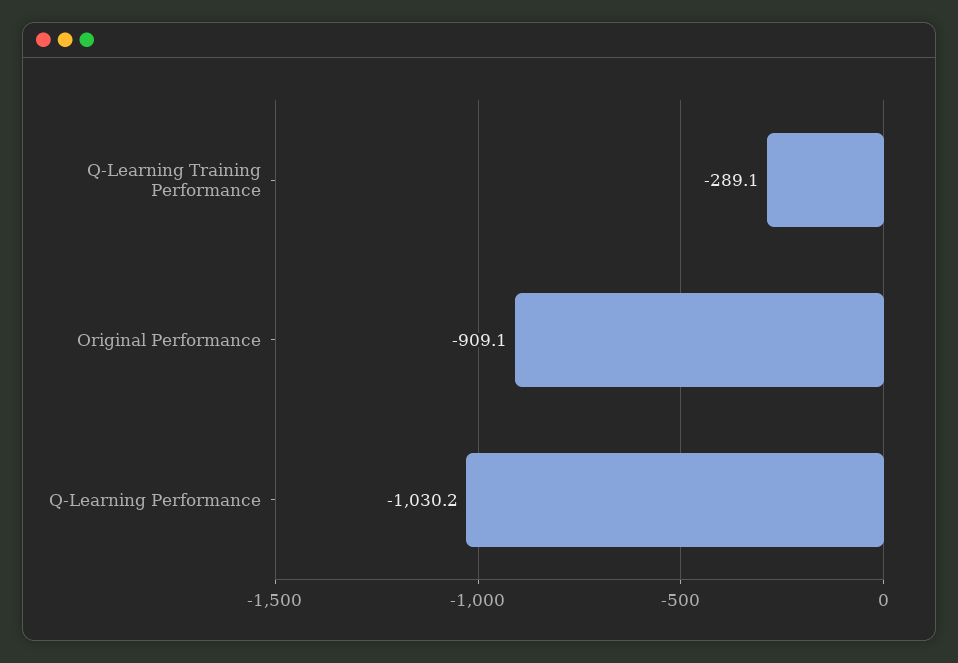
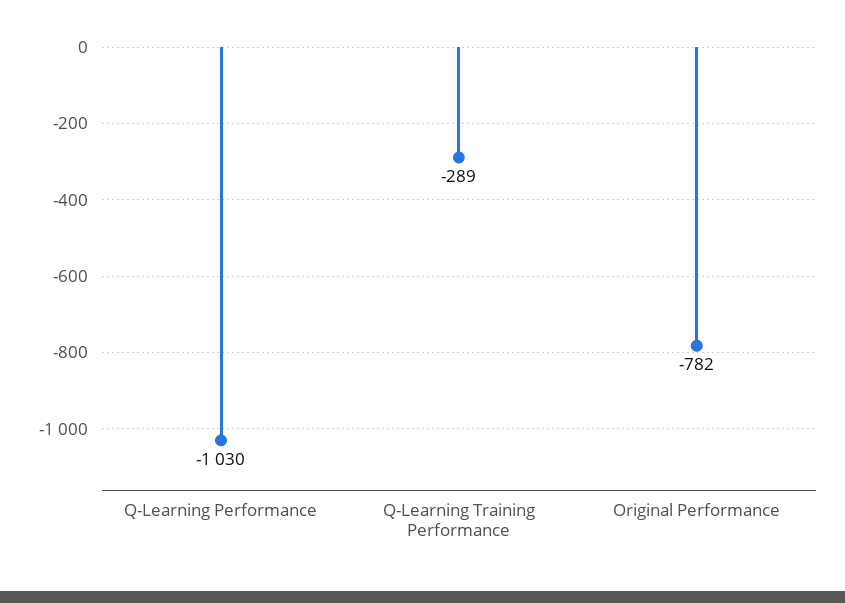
  {
    "Q-Learning Training Performance": -289.1,
-   "Original Performance": -909.1,
+   "Original Performance": -782,
    "Q-Learning Performance": -1030.2
  }

